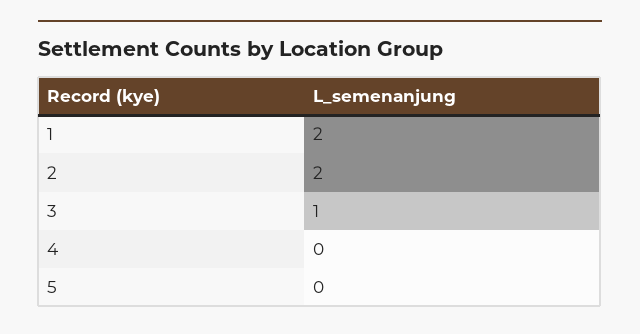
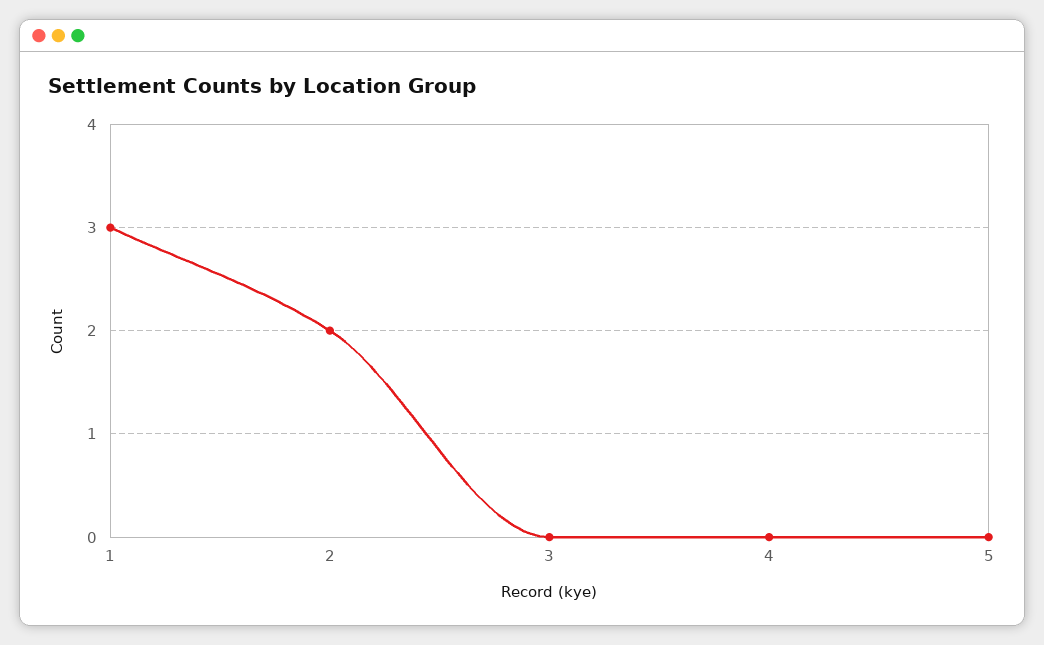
  {
-   "1": 2,
+   "1": 3,
    "2": 2,
-   "3": 1,
+   "3": 0,
    "4": 0,
    "5": 0
  }

